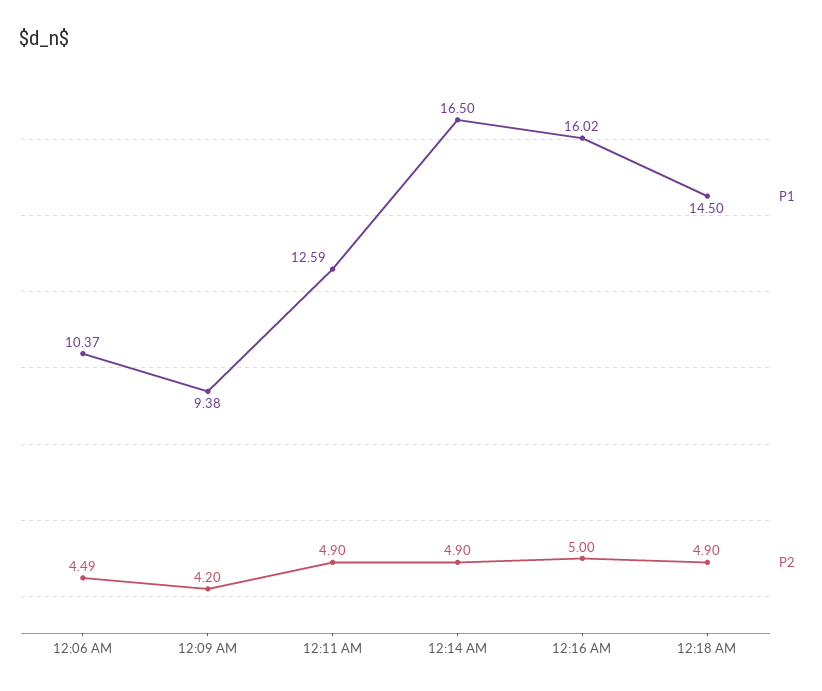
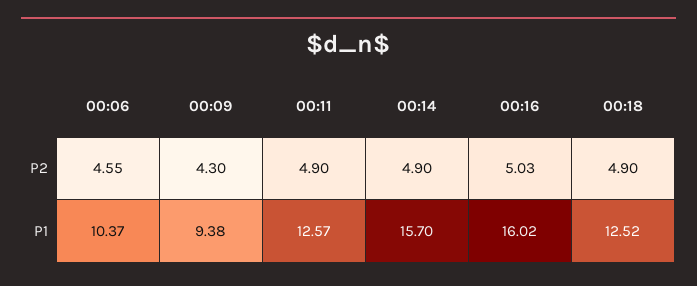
  {
    "P1": {
      "12:06 AM": 10.37,
      "12:09 AM": 9.38,
-     "12:11 AM": 12.59,
+     "12:11 AM": 12.57,
-     "12:14 AM": 16.5,
+     "12:14 AM": 15.7,
      "12:16 AM": 16.02,
-     "12:18 AM": 14.5
+     "12:18 AM": 12.52
    },
    "P2": {
-     "12:06 AM": 4.49,
+     "12:06 AM": 4.55,
-     "12:09 AM": 4.2,
+     "12:09 AM": 4.3,
      "12:11 AM": 4.9,
      "12:14 AM": 4.9,
-     "12:16 AM": 5,
+     "12:16 AM": 5.03,
      "12:18 AM": 4.9
    }
  }

